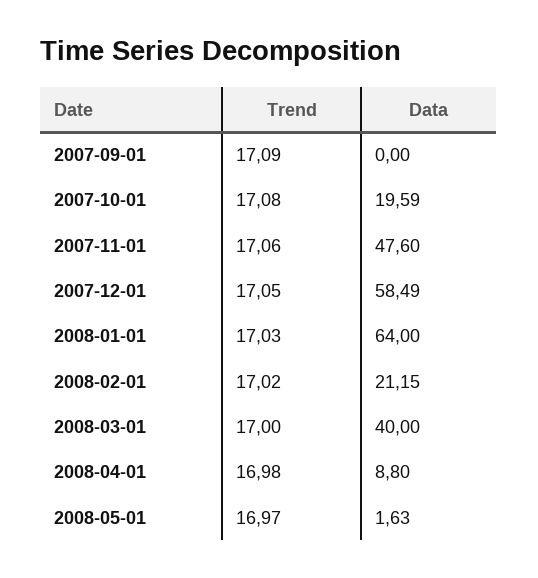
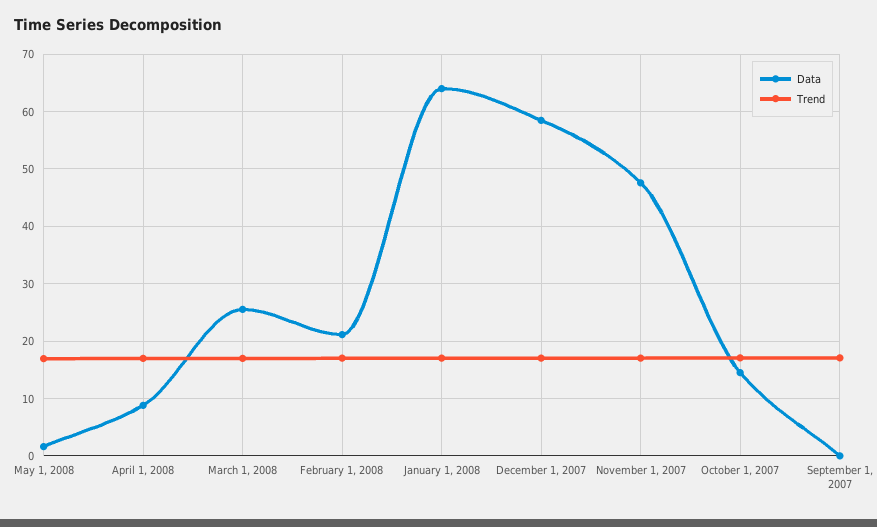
  {
    "Trend": {
      "2007-09-01": 17.09,
      "2007-10-01": 17.08,
      "2007-11-01": 17.06,
      "2007-12-01": 17.05,
      "2008-01-01": 17.03,
      "2008-02-01": 17.02,
      "2008-03-01": 17,
      "2008-04-01": 16.98,
      "2008-05-01": 16.97
    },
    "Data": {
      "2007-09-01": 0,
-     "2007-10-01": 19.59,
+     "2007-10-01": 14,
      "2007-11-01": 47.6,
      "2007-12-01": 58.49,
      "2008-01-01": 64,
      "2008-02-01": 21.15,
-     "2008-03-01": 40,
+     "2008-03-01": 26,
      "2008-04-01": 8.8,
      "2008-05-01": 1.63
    }
  }

